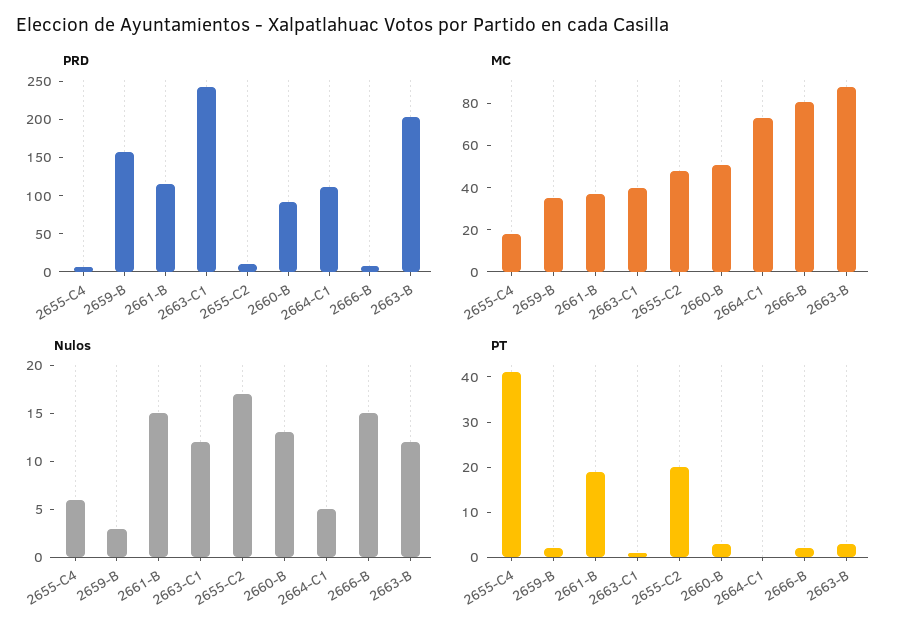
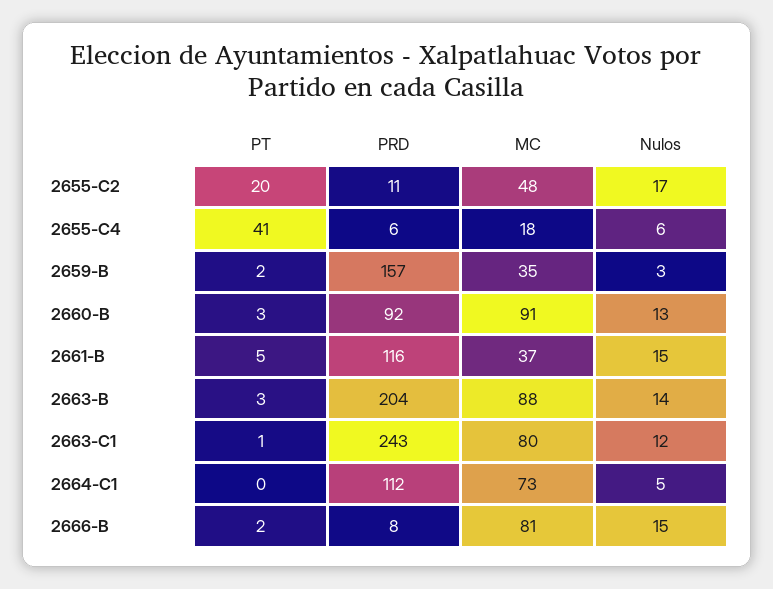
  {
    "PRD": {
      "2655-C4": 6,
      "2659-B": 157,
      "2661-B": 116,
      "2663-C1": 243,
      "2655-C2": 11,
      "2660-B": 92,
      "2664-C1": 112,
      "2666-B": 8,
      "2663-B": 204
    },
    "MC": {
      "2655-C4": 18,
      "2659-B": 35,
      "2661-B": 37,
-     "2663-C1": 40,
+     "2663-C1": 80,
      "2655-C2": 48,
-     "2660-B": 50,
+     "2660-B": 91,
      "2664-C1": 73,
      "2666-B": 81,
      "2663-B": 88
    },
    "Nulos": {
      "2655-C4": 6,
      "2659-B": 3,
      "2661-B": 15,
      "2663-C1": 12,
      "2655-C2": 17,
      "2660-B": 13,
      "2664-C1": 5,
      "2666-B": 15,
-     "2663-B": 12
+     "2663-B": 14
    },
    "PT": {
      "2655-C4": 41,
      "2659-B": 2,
-     "2661-B": 20,
+     "2661-B": 5,
      "2663-C1": 1,
      "2655-C2": 20,
      "2660-B": 3,
      "2664-C1": 0,
      "2666-B": 2,
      "2663-B": 3
    }
  }

